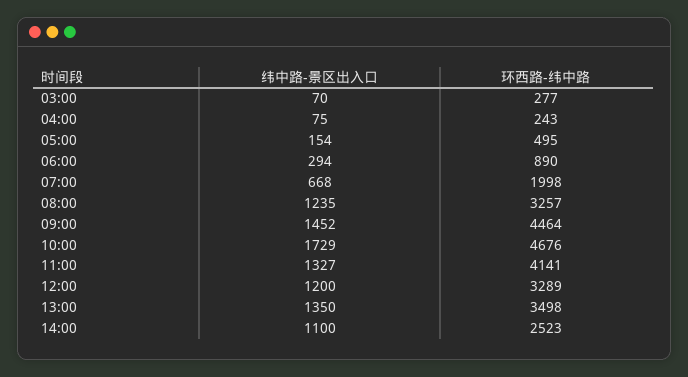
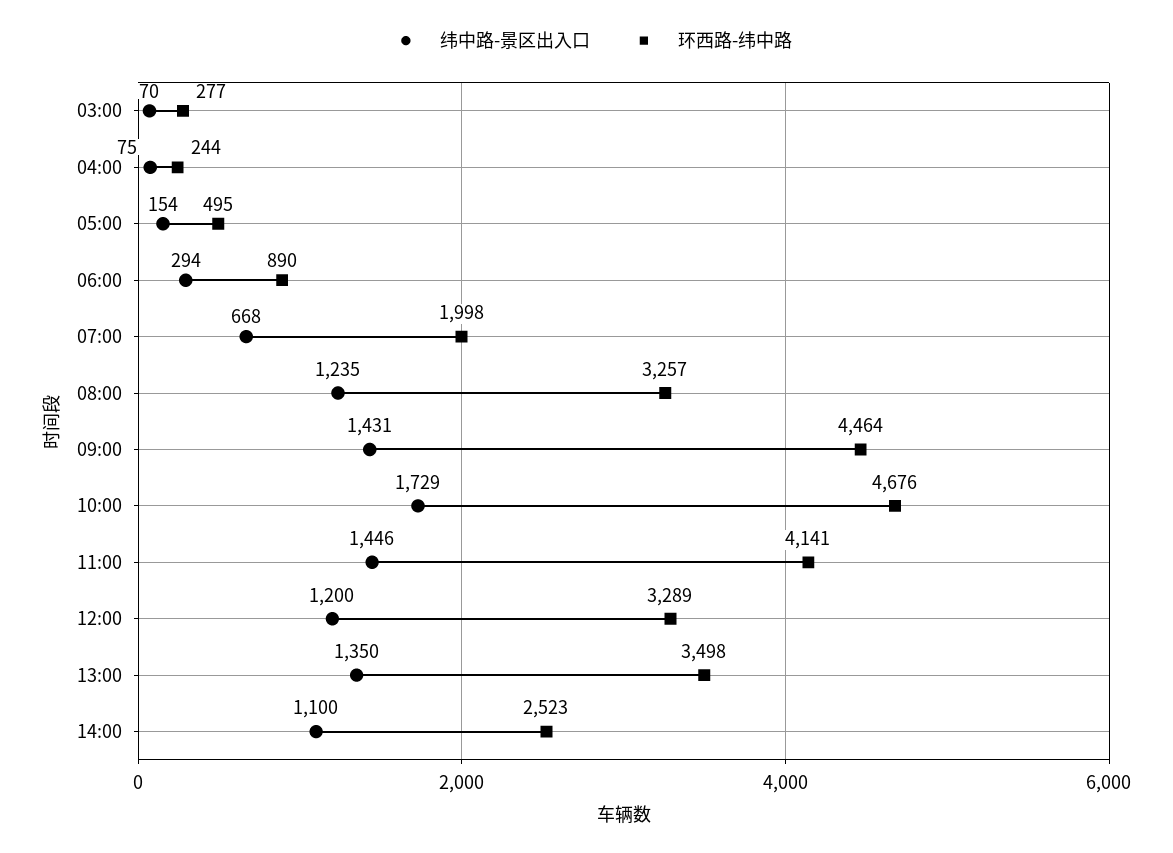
  {
    "纬中路-景区出入口": {
      "03:00": 70,
      "04:00": 75,
      "05:00": 154,
      "06:00": 294,
      "07:00": 668,
      "08:00": 1235,
-     "09:00": 1452,
+     "09:00": 1431,
      "10:00": 1729,
-     "11:00": 1327,
+     "11:00": 1446,
      "12:00": 1200,
      "13:00": 1350,
      "14:00": 1100
    },
    "环西路-纬中路": {
      "03:00": 277,
-     "04:00": 243,
+     "04:00": 244,
      "05:00": 495,
      "06:00": 890,
      "07:00": 1998,
      "08:00": 3257,
      "09:00": 4464,
      "10:00": 4676,
      "11:00": 4141,
      "12:00": 3289,
      "13:00": 3498,
      "14:00": 2523
    }
  }

